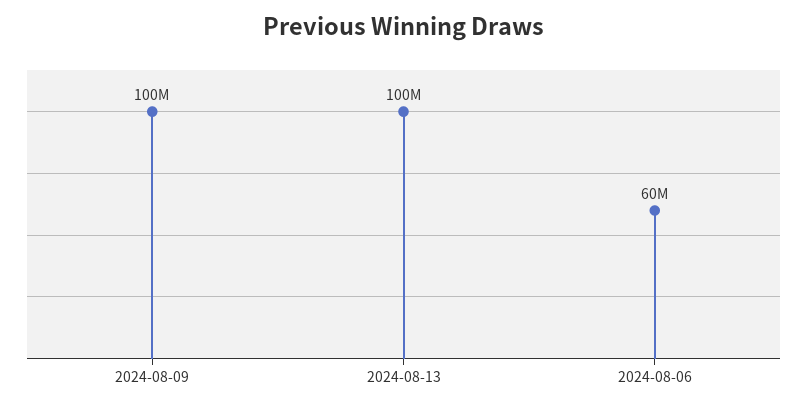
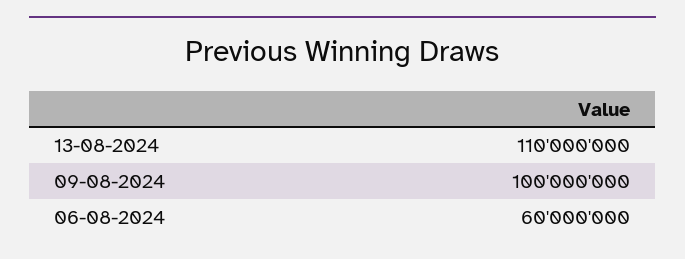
  {
    "2024-08-09": 100000000,
-   "2024-08-13": 100000000,
+   "2024-08-13": 110000000,
    "2024-08-06": 60000000
  }

